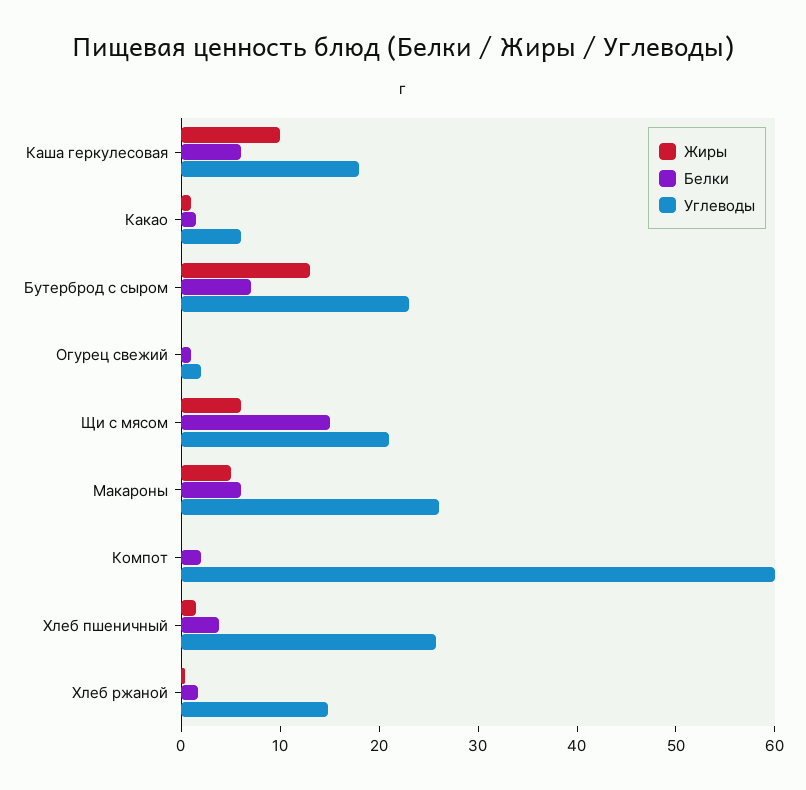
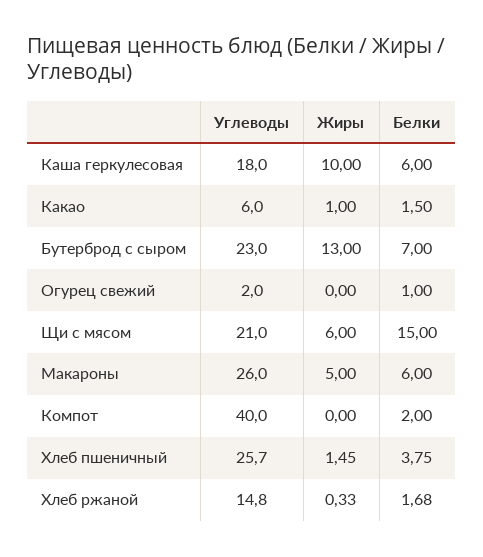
  {
    "Жиры": {
      "Каша геркулесовая": 10,
      "Какао": 1,
      "Бутерброд с сыром": 13,
      "Огурец свежий": 0,
      "Щи с мясом": 6,
      "Макароны": 5,
      "Компот": 0,
      "Хлеб пшеничный": 1.45,
      "Хлеб ржаной": 0.33
    },
    "Белки": {
      "Каша геркулесовая": 6,
      "Какао": 1.5,
      "Бутерброд с сыром": 7,
      "Огурец свежий": 1,
      "Щи с мясом": 15,
      "Макароны": 6,
      "Компот": 2,
      "Хлеб пшеничный": 3.75,
      "Хлеб ржаной": 1.68
    },
    "Углеводы": {
      "Каша геркулесовая": 18,
      "Какао": 6,
      "Бутерброд с сыром": 23,
      "Огурец свежий": 2,
      "Щи с мясом": 21,
      "Макароны": 26,
-     "Компот": 60,
+     "Компот": 40,
      "Хлеб пшеничный": 25.7,
      "Хлеб ржаной": 14.8
    }
  }

